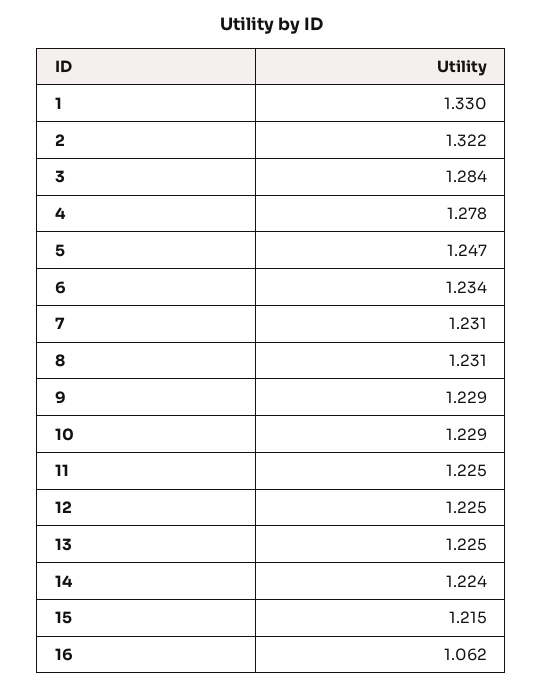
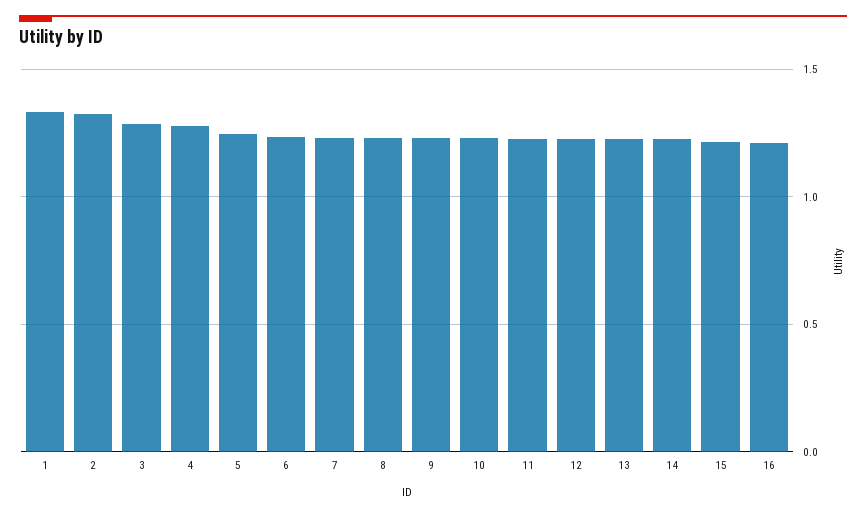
  {
    "1": 1.33,
    "2": 1.322,
    "3": 1.284,
    "4": 1.278,
    "5": 1.247,
    "6": 1.234,
    "7": 1.231,
    "8": 1.231,
    "9": 1.229,
    "10": 1.229,
    "11": 1.225,
    "12": 1.225,
    "13": 1.225,
    "14": 1.224,
    "15": 1.215,
-   "16": 1.062
+   "16": 1.2
  }

